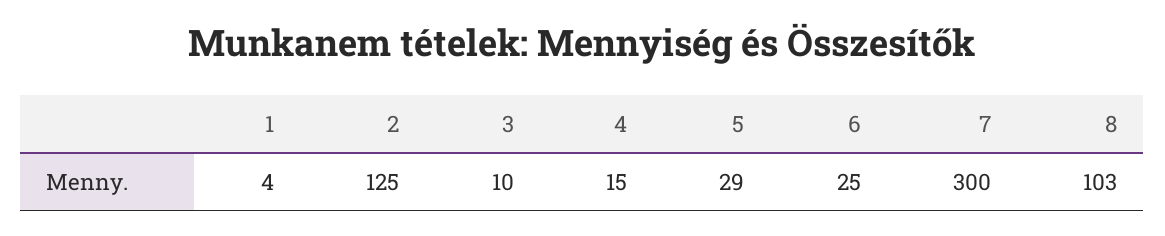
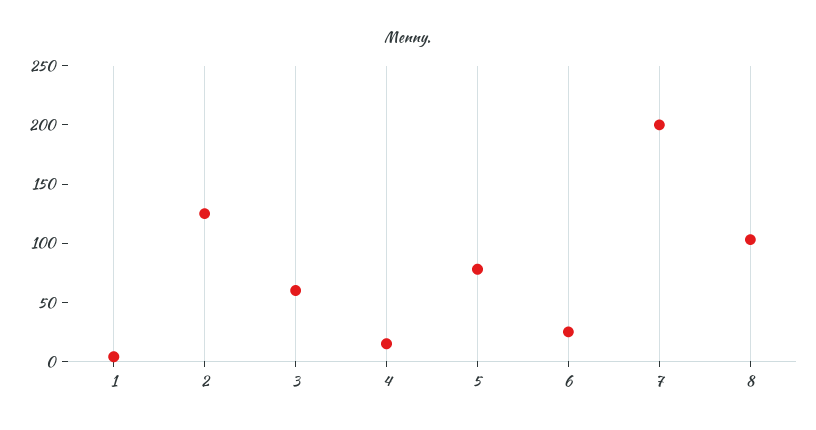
  {
    "1": 4,
    "2": 125,
-   "3": 10,
+   "3": 60,
    "4": 15,
-   "5": 29,
+   "5": 80,
    "6": 25,
-   "7": 300,
+   "7": 200,
    "8": 103
  }

